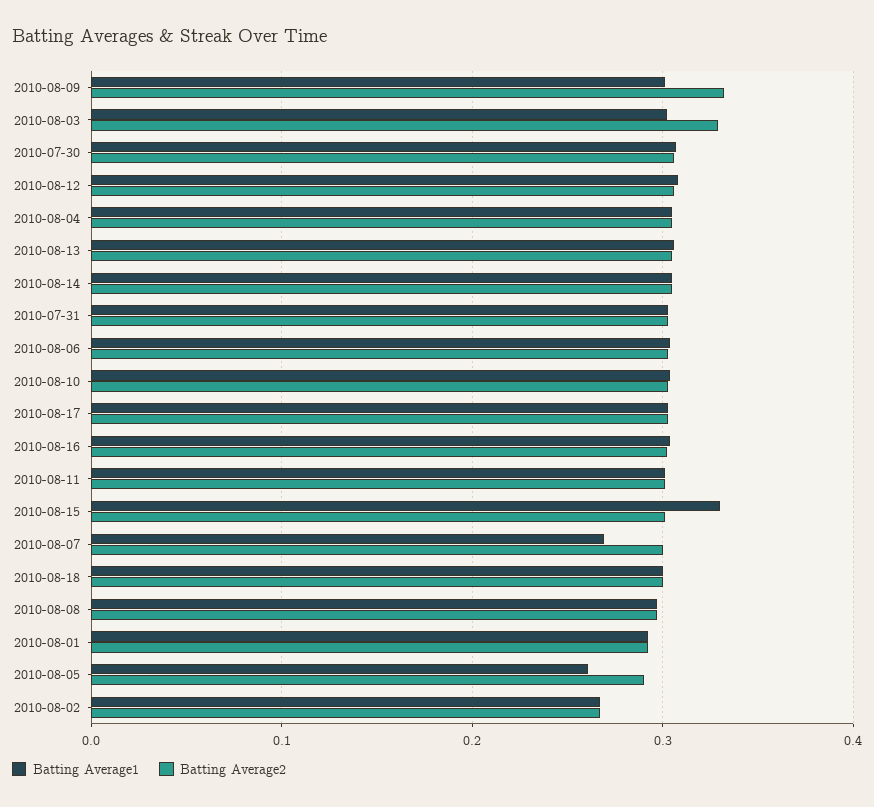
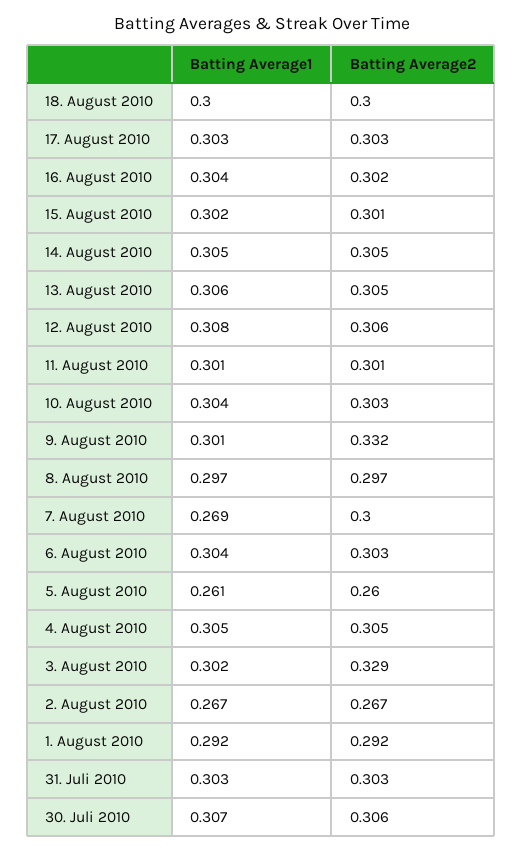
  {
    "Batting Average1": {
      "2010-08-09": 0.301,
      "2010-08-03": 0.302,
      "2010-07-30": 0.307,
      "2010-08-12": 0.308,
      "2010-08-04": 0.305,
      "2010-08-13": 0.306,
      "2010-08-14": 0.305,
      "2010-07-31": 0.303,
      "2010-08-06": 0.304,
      "2010-08-10": 0.304,
      "2010-08-17": 0.303,
      "2010-08-16": 0.304,
      "2010-08-11": 0.301,
-     "2010-08-15": 0.33,
+     "2010-08-15": 0.302,
      "2010-08-07": 0.269,
      "2010-08-18": 0.3,
      "2010-08-08": 0.297,
      "2010-08-01": 0.292,
      "2010-08-05": 0.261,
      "2010-08-02": 0.267
    },
    "Batting Average2": {
      "2010-08-09": 0.332,
      "2010-08-03": 0.329,
      "2010-07-30": 0.306,
      "2010-08-12": 0.306,
      "2010-08-04": 0.305,
      "2010-08-13": 0.305,
      "2010-08-14": 0.305,
      "2010-07-31": 0.303,
      "2010-08-06": 0.303,
      "2010-08-10": 0.303,
      "2010-08-17": 0.303,
      "2010-08-16": 0.302,
      "2010-08-11": 0.301,
      "2010-08-15": 0.301,
      "2010-08-07": 0.3,
      "2010-08-18": 0.3,
      "2010-08-08": 0.297,
      "2010-08-01": 0.292,
-     "2010-08-05": 0.29,
+     "2010-08-05": 0.26,
      "2010-08-02": 0.267
    }
  }

